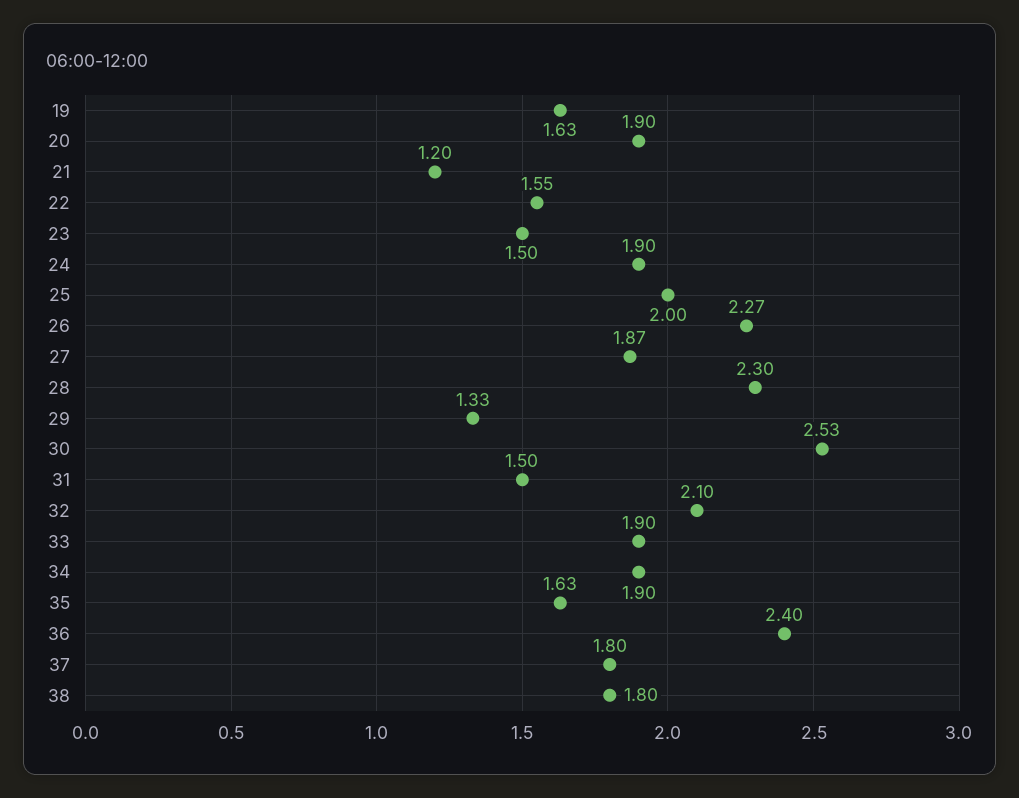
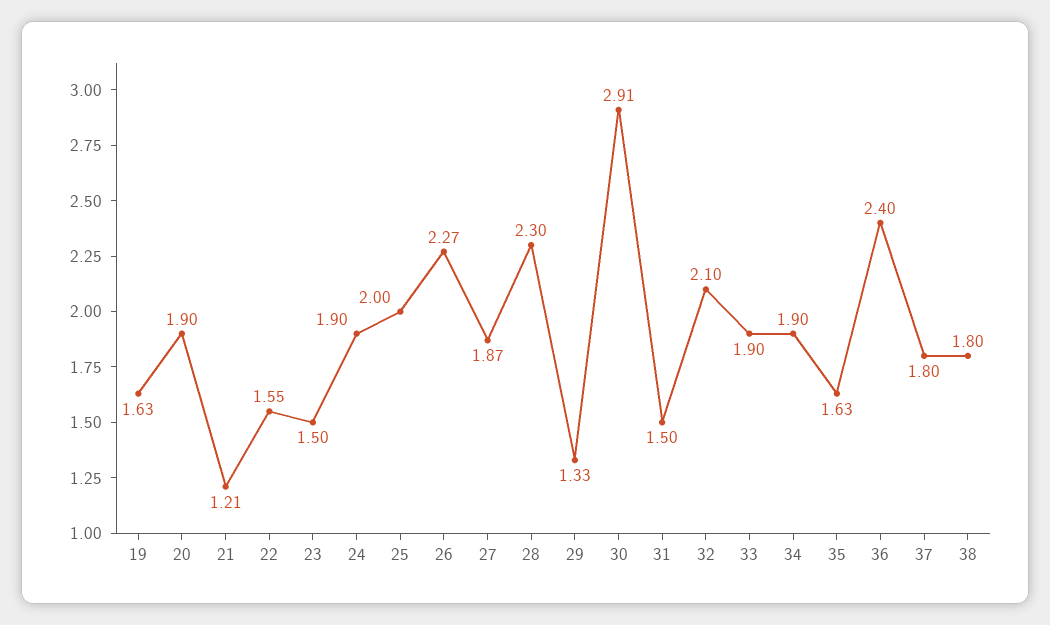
  {
    "19": 1.63,
    "20": 1.9,
-   "21": 1.2,
+   "21": 1.21,
    "22": 1.55,
    "23": 1.5,
    "24": 1.9,
    "25": 2,
    "26": 2.27,
    "27": 1.87,
    "28": 2.3,
    "29": 1.33,
-   "30": 2.53,
+   "30": 2.91,
    "31": 1.5,
    "32": 2.1,
    "33": 1.9,
    "34": 1.9,
    "35": 1.63,
    "36": 2.4,
    "37": 1.8,
    "38": 1.8
  }

